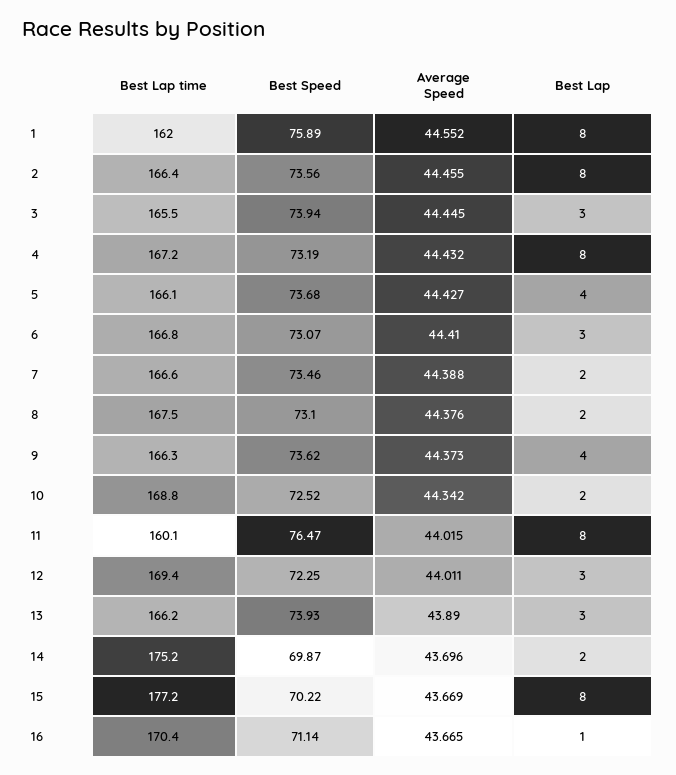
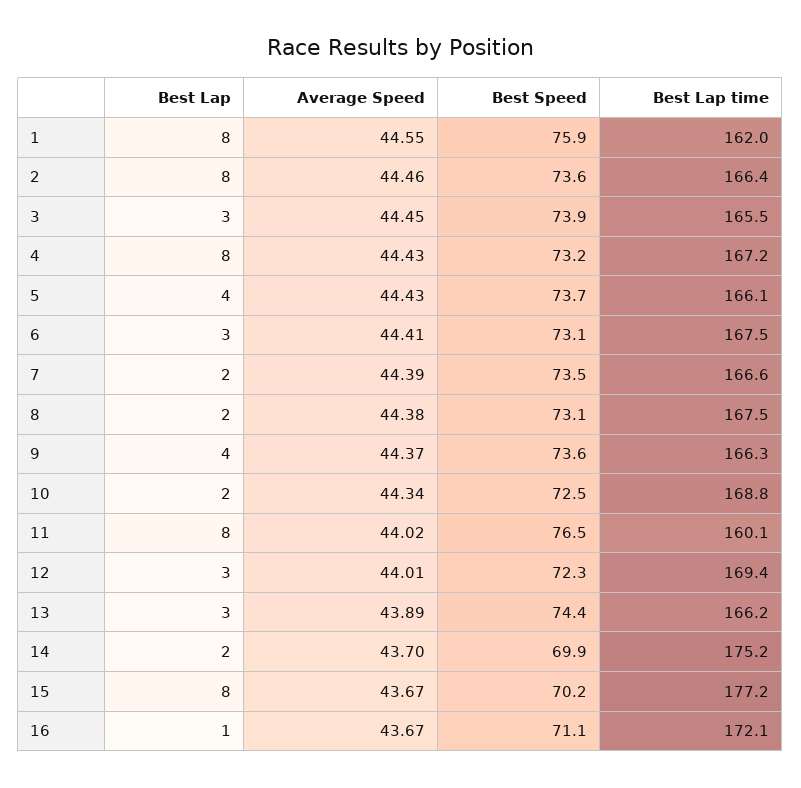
  {
    "Best Lap time": {
      "1": 162,
      "2": 166.4,
      "3": 165.5,
      "4": 167.2,
      "5": 166.1,
-     "6": 166.8,
+     "6": 167.5,
      "7": 166.6,
      "8": 167.5,
      "9": 166.3,
      "10": 168.8,
      "11": 160.1,
      "12": 169.4,
      "13": 166.2,
      "14": 175.2,
      "15": 177.2,
-     "16": 170.4
+     "16": 172.1
    },
    "Best Speed": {
      "1": 75.89,
      "2": 73.56,
      "3": 73.94,
      "4": 73.19,
      "5": 73.68,
      "6": 73.07,
      "7": 73.46,
      "8": 73.1,
      "9": 73.62,
      "10": 72.52,
      "11": 76.47,
      "12": 72.25,
-     "13": 73.93,
+     "13": 74.4,
      "14": 69.87,
      "15": 70.22,
      "16": 71.14
    },
    "Average Speed": {
      "1": 44.552,
      "2": 44.455,
      "3": 44.445,
      "4": 44.432,
      "5": 44.427,
      "6": 44.41,
      "7": 44.388,
      "8": 44.376,
      "9": 44.373,
      "10": 44.342,
      "11": 44.015,
      "12": 44.011,
      "13": 43.89,
      "14": 43.696,
      "15": 43.669,
      "16": 43.665
    },
    "Best Lap": {
      "1": 8,
      "2": 8,
      "3": 3,
      "4": 8,
      "5": 4,
      "6": 3,
      "7": 2,
      "8": 2,
      "9": 4,
      "10": 2,
      "11": 8,
      "12": 3,
      "13": 3,
      "14": 2,
      "15": 8,
      "16": 1
    }
  }

